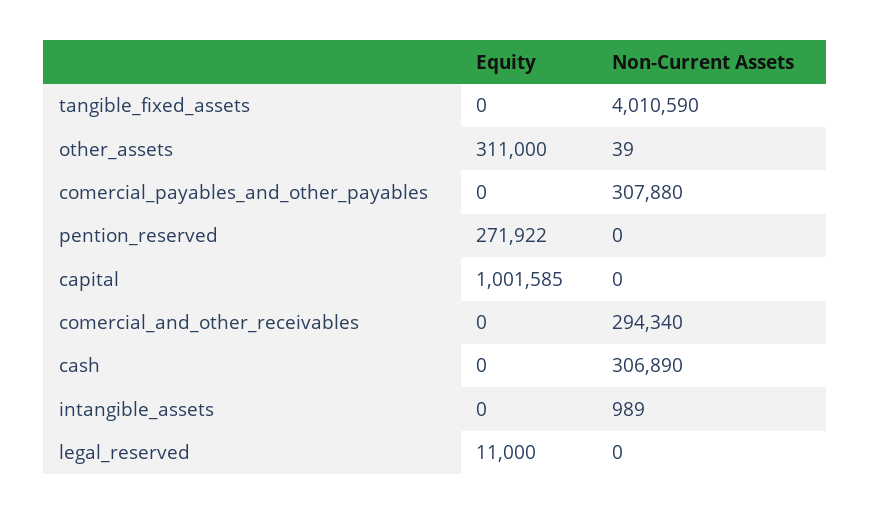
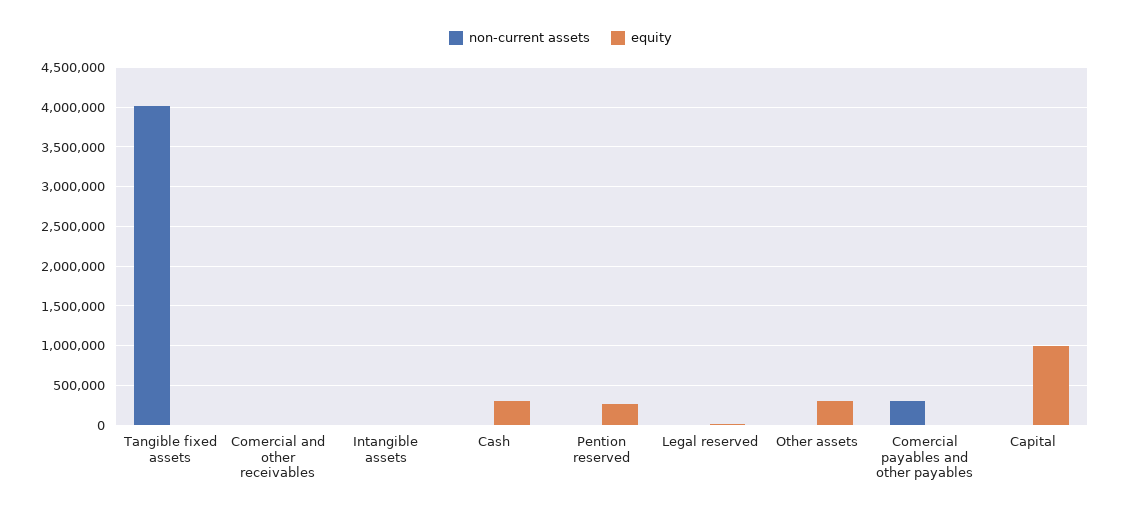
  {
    "Equity": {
      "tangible_fixed_assets": 0,
      "other_assets": 311000,
      "comercial_payables_and_other_payables": 0,
      "pention_reserved": 271922,
      "capital": 1001585,
      "comercial_and_other_receivables": 0,
-     "cash": 0,
+     "cash": 300000,
      "intangible_assets": 0,
      "legal_reserved": 11000
    },
    "Non-Current Assets": {
      "tangible_fixed_assets": 4010590,
      "other_assets": 39,
      "comercial_payables_and_other_payables": 307880,
      "pention_reserved": 0,
      "capital": 0,
-     "comercial_and_other_receivables": 294340,
+     "comercial_and_other_receivables": 0,
-     "cash": 306890,
+     "cash": 0,
      "intangible_assets": 989,
      "legal_reserved": 0
    }
  }

